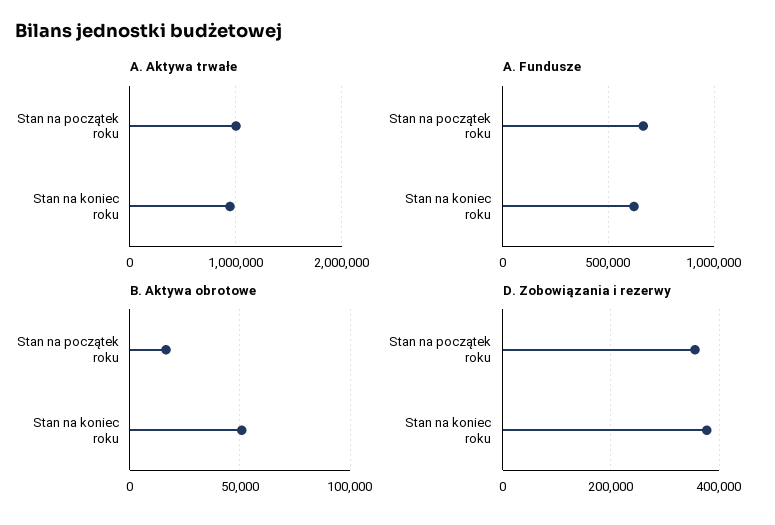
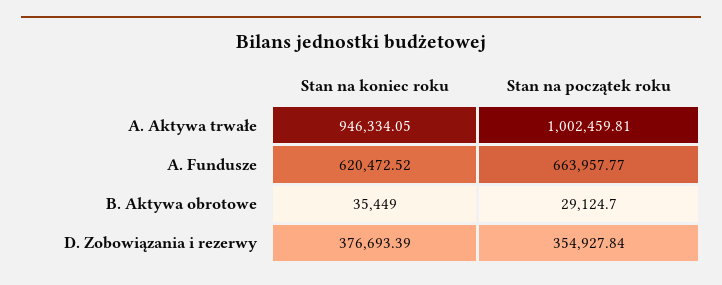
  {
    "A. Aktywa trwałe": {
      "Stan na początek roku": 1002459.81,
      "Stan na koniec roku": 946334.05
    },
    "A. Fundusze": {
      "Stan na początek roku": 663957.77,
      "Stan na koniec roku": 620472.52
    },
    "B. Aktywa obrotowe": {
-     "Stan na początek roku": 15000,
+     "Stan na początek roku": 29124.7,
-     "Stan na koniec roku": 50000
+     "Stan na koniec roku": 35449
    },
    "D. Zobowiązania i rezerwy": {
      "Stan na początek roku": 354927.84,
      "Stan na koniec roku": 376693.39
    }
  }

